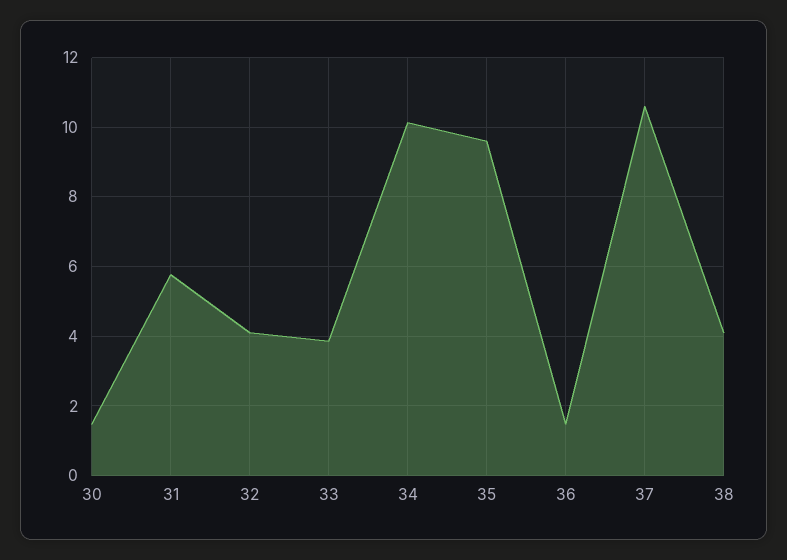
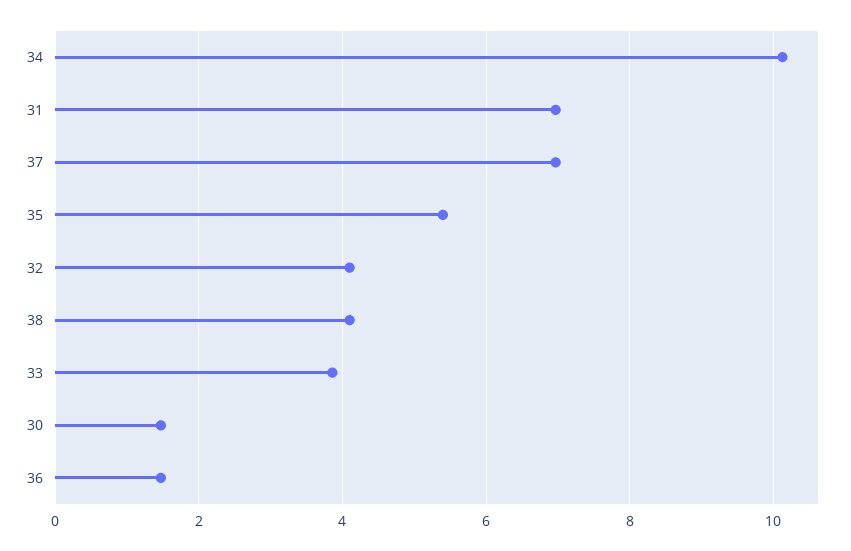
  {
    "30": 1.4,
-   "31": 5.8,
+   "31": 7,
    "32": 4.2,
    "33": 3.8,
    "34": 10.2,
-   "35": 9.6,
+   "35": 5.4,
    "36": 1.4,
-   "37": 10.6,
+   "37": 7,
    "38": 4.2
  }

